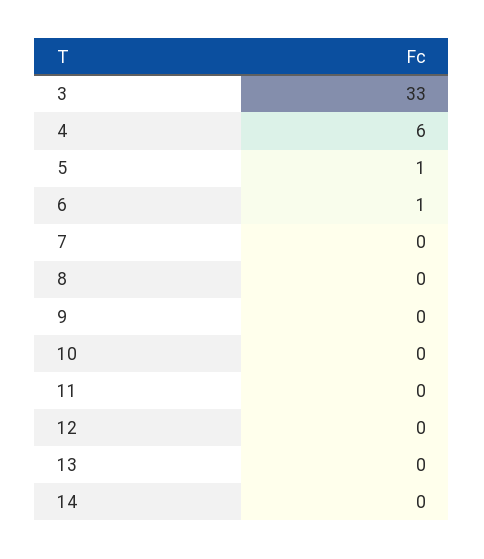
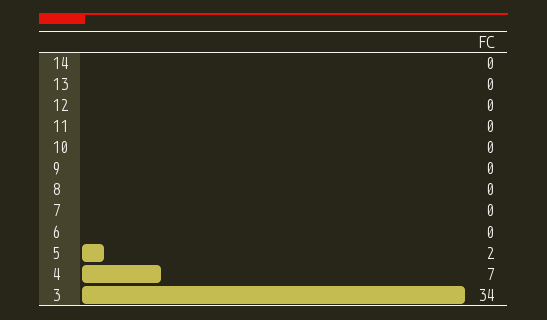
  {
-   "3": 33,
+   "3": 34,
-   "4": 6,
+   "4": 7,
-   "5": 1,
+   "5": 2,
-   "6": 1,
+   "6": 0,
    "7": 0,
    "8": 0,
    "9": 0,
    "10": 0,
    "11": 0,
    "12": 0,
    "13": 0,
    "14": 0
  }

